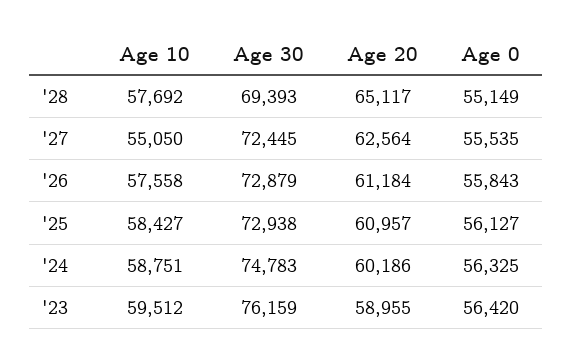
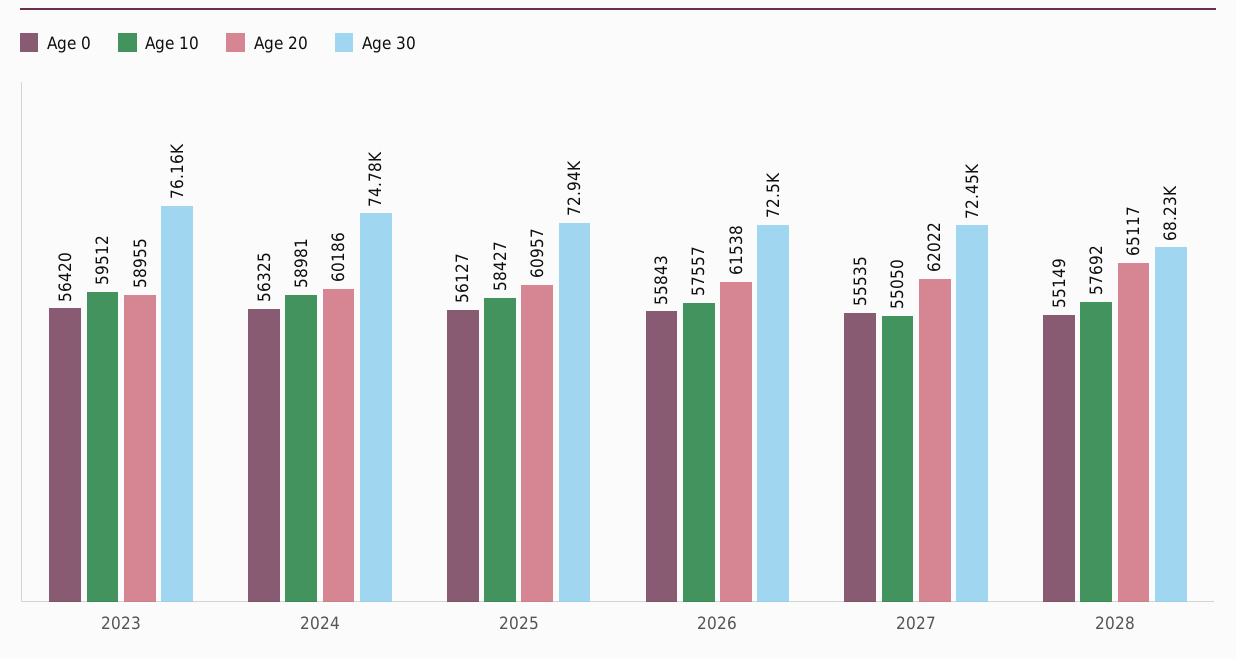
  {
    "Age 10": {
      "'28": 57692,
      "'27": 55050,
-     "'26": 57558,
+     "'26": 57557,
      "'25": 58427,
-     "'24": 58751,
+     "'24": 58981,
      "'23": 59512
    },
    "Age 30": {
-     "'28": 69393,
+     "'28": 68230,
      "'27": 72445,
-     "'26": 72879,
+     "'26": 72500,
      "'25": 72938,
      "'24": 74783,
      "'23": 76159
    },
    "Age 20": {
      "'28": 65117,
-     "'27": 62564,
+     "'27": 62022,
-     "'26": 61184,
+     "'26": 61538,
      "'25": 60957,
      "'24": 60186,
      "'23": 58955
    },
    "Age 0": {
      "'28": 55149,
      "'27": 55535,
      "'26": 55843,
      "'25": 56127,
      "'24": 56325,
      "'23": 56420
    }
  }

